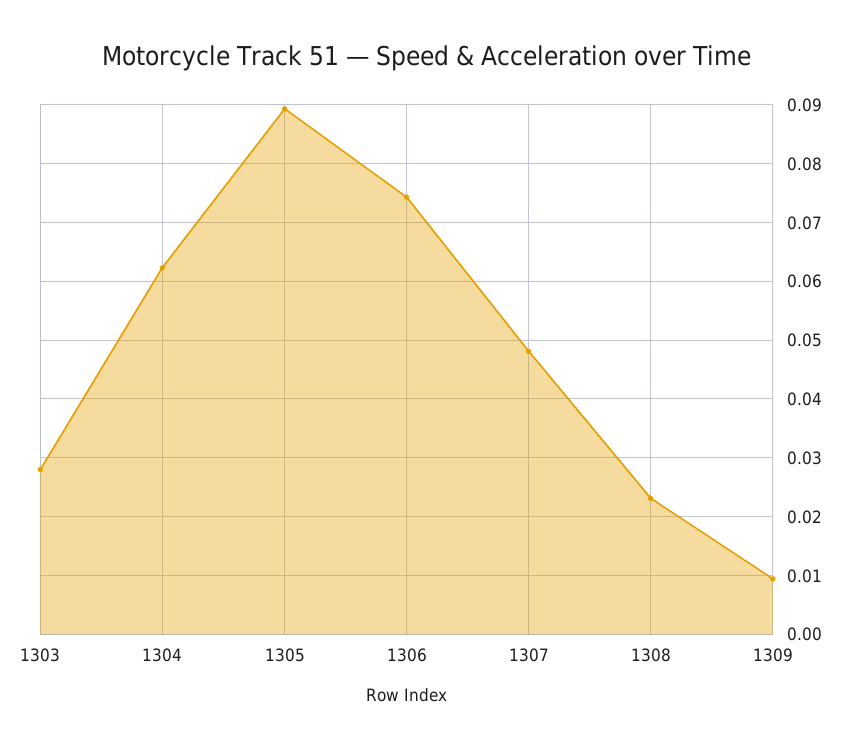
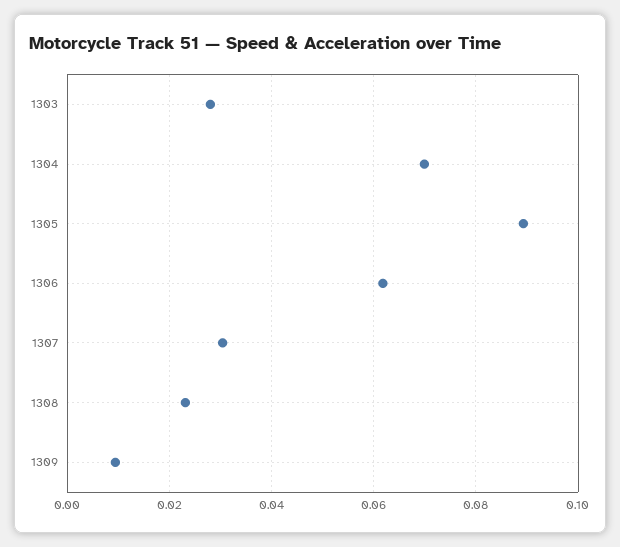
  {
    "1303": 0.028,
-   "1304": 0.062,
+   "1304": 0.07,
    "1305": 0.09,
-   "1306": 0.074,
+   "1306": 0.062,
-   "1307": 0.048,
+   "1307": 0.03,
    "1308": 0.024,
    "1309": 0.01
  }

